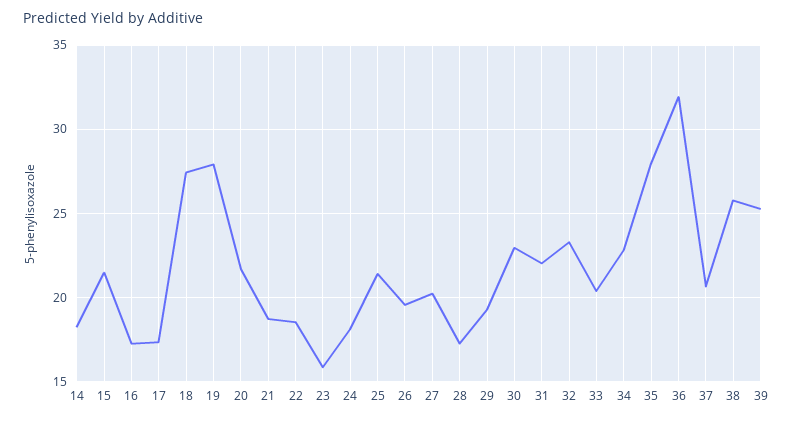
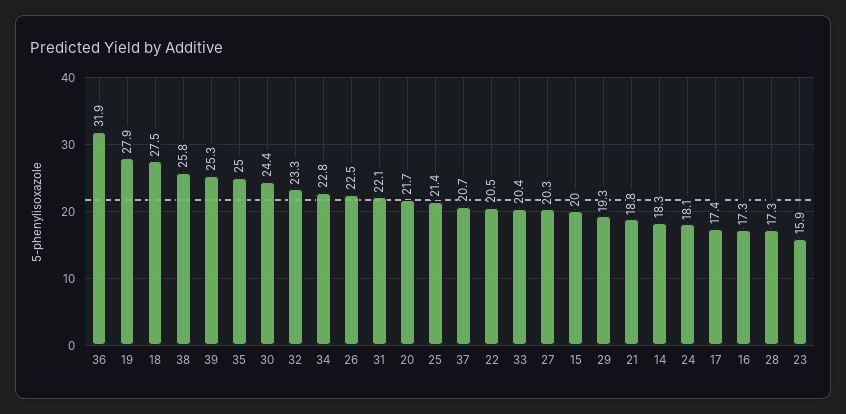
  {
    "14": 18.3,
-   "15": 21.5,
+   "15": 20,
    "16": 17.3,
    "17": 17.4,
    "18": 27.5,
    "19": 27.9,
    "20": 21.7,
    "21": 18.8,
-   "22": 18.5,
+   "22": 20.5,
    "23": 15.9,
    "24": 18.1,
    "25": 21.4,
-   "26": 19.5,
+   "26": 22.5,
    "27": 20.3,
    "28": 17.3,
    "29": 19.3,
-   "30": 23,
+   "30": 24.4,
    "31": 22.1,
    "32": 23.3,
    "33": 20.4,
    "34": 22.8,
-   "35": 28,
+   "35": 25,
    "36": 31.9,
    "37": 20.7,
    "38": 25.8,
    "39": 25.3
  }

